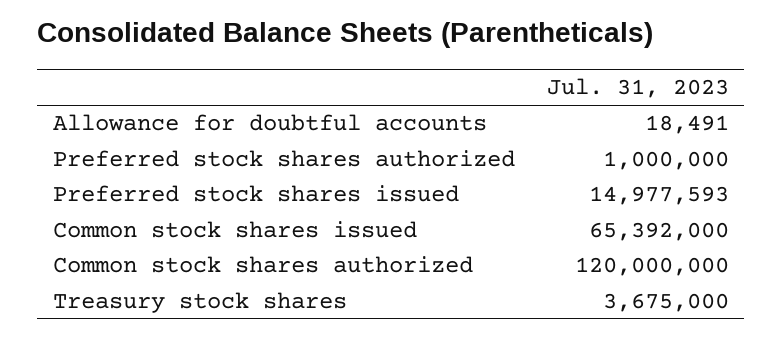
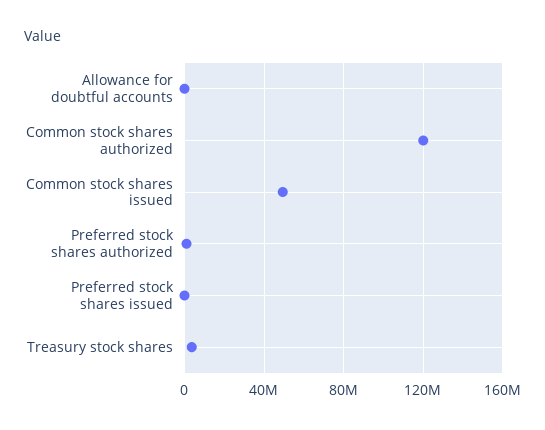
  {
    "Allowance for doubtful accounts": 18491,
    "Preferred stock shares authorized": 1000000,
-   "Preferred stock shares issued": 14977593,
+   "Preferred stock shares issued": 0,
-   "Common stock shares issued": 65392000,
+   "Common stock shares issued": 50000000,
    "Common stock shares authorized": 120000000,
    "Treasury stock shares": 3675000
  }

